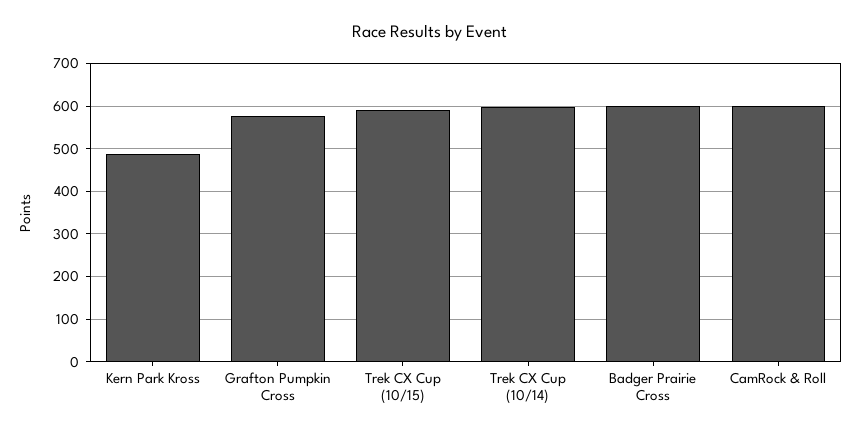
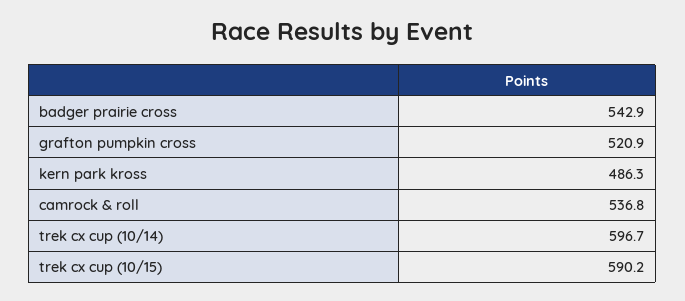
  {
    "Kern Park Kross": 486.3,
-   "Grafton Pumpkin Cross": 580,
+   "Grafton Pumpkin Cross": 520.9,
    "Trek CX Cup (10/15)": 590.2,
    "Trek CX Cup (10/14)": 596.7,
-   "Badger Prairie Cross": 600,
+   "Badger Prairie Cross": 542.9,
-   "CamRock & Roll": 600
+   "CamRock & Roll": 536.8
  }

